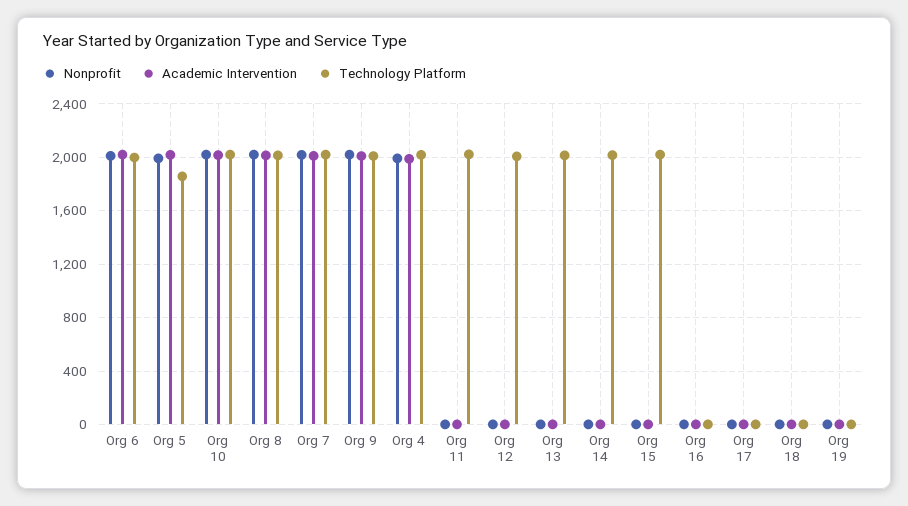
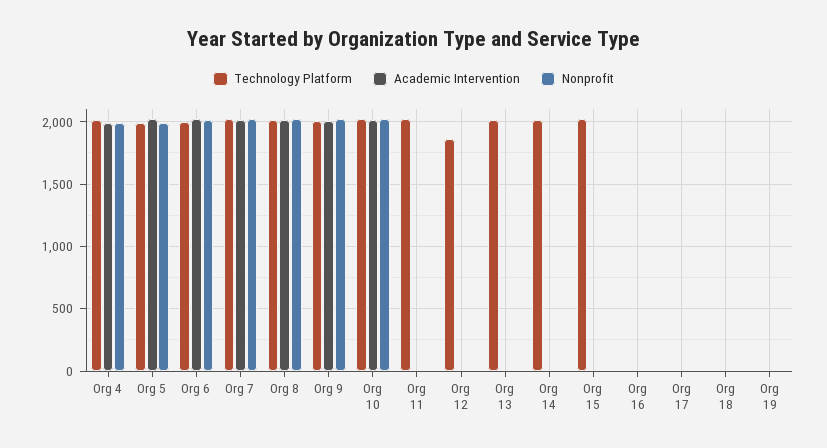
  {
    "Nonprofit": {
      "Org 6": 2000,
      "Org 5": 2000,
      "Org 10": 2000,
      "Org 8": 2000,
      "Org 7": 2000,
      "Org 9": 2000,
      "Org 4": 2000,
      "Org 11": 0,
      "Org 12": 0,
      "Org 13": 0,
      "Org 14": 0,
      "Org 15": 0,
      "Org 16": 0,
      "Org 17": 0,
      "Org 18": 0,
      "Org 19": 0
    },
    "Academic Intervention": {
      "Org 6": 2000,
      "Org 5": 2000,
      "Org 10": 2000,
      "Org 8": 2000,
      "Org 7": 2000,
      "Org 9": 2000,
      "Org 4": 2000,
      "Org 11": 0,
      "Org 12": 0,
      "Org 13": 0,
      "Org 14": 0,
      "Org 15": 0,
      "Org 16": 0,
      "Org 17": 0,
      "Org 18": 0,
      "Org 19": 0
    },
    "Technology Platform": {
      "Org 6": 2000,
-     "Org 5": 1850,
+     "Org 5": 2000,
      "Org 10": 2000,
      "Org 8": 2000,
      "Org 7": 2000,
      "Org 9": 2000,
      "Org 4": 2000,
      "Org 11": 2000,
-     "Org 12": 2000,
+     "Org 12": 1850,
      "Org 13": 2000,
      "Org 14": 2000,
      "Org 15": 2000,
      "Org 16": 0,
      "Org 17": 0,
      "Org 18": 0,
      "Org 19": 0
    }
  }

